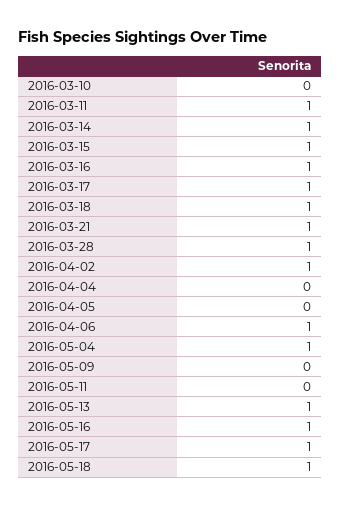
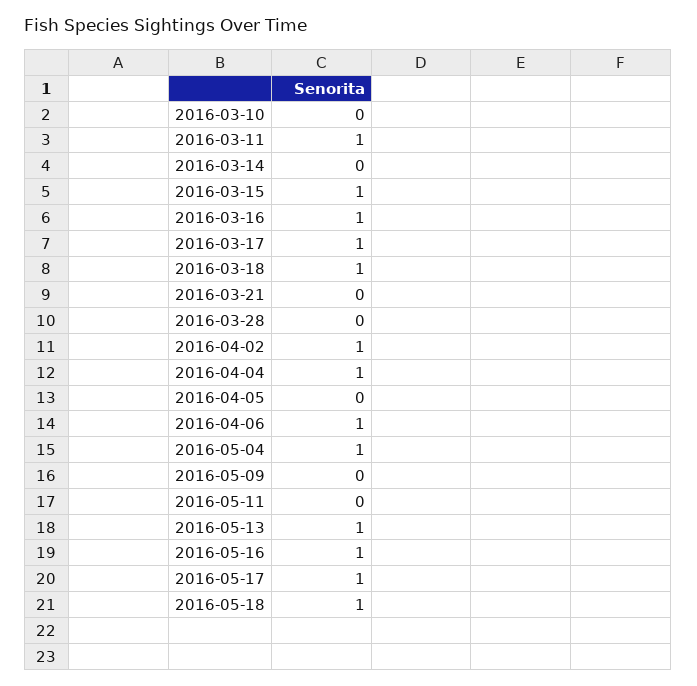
  {
    "2016-03-10": 0,
    "2016-03-11": 1,
-   "2016-03-14": 1,
+   "2016-03-14": 0,
    "2016-03-15": 1,
    "2016-03-16": 1,
    "2016-03-17": 1,
    "2016-03-18": 1,
-   "2016-03-21": 1,
+   "2016-03-21": 0,
-   "2016-03-28": 1,
+   "2016-03-28": 0,
    "2016-04-02": 1,
-   "2016-04-04": 0,
+   "2016-04-04": 1,
    "2016-04-05": 0,
    "2016-04-06": 1,
    "2016-05-04": 1,
    "2016-05-09": 0,
    "2016-05-11": 0,
    "2016-05-13": 1,
    "2016-05-16": 1,
    "2016-05-17": 1,
    "2016-05-18": 1
  }

